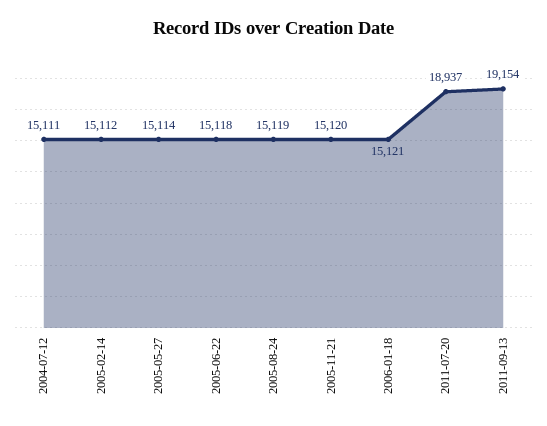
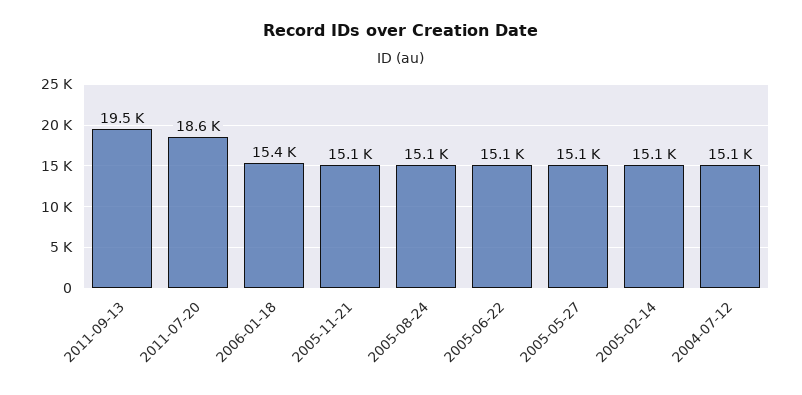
  {
    "2004-07-12": 15111,
    "2005-02-14": 15112,
    "2005-05-27": 15114,
    "2005-06-22": 15118,
    "2005-08-24": 15119,
    "2005-11-21": 15120,
-   "2006-01-18": 15121,
+   "2006-01-18": 15400,
-   "2011-07-20": 18937,
+   "2011-07-20": 18600,
-   "2011-09-13": 19154
+   "2011-09-13": 19500
  }

